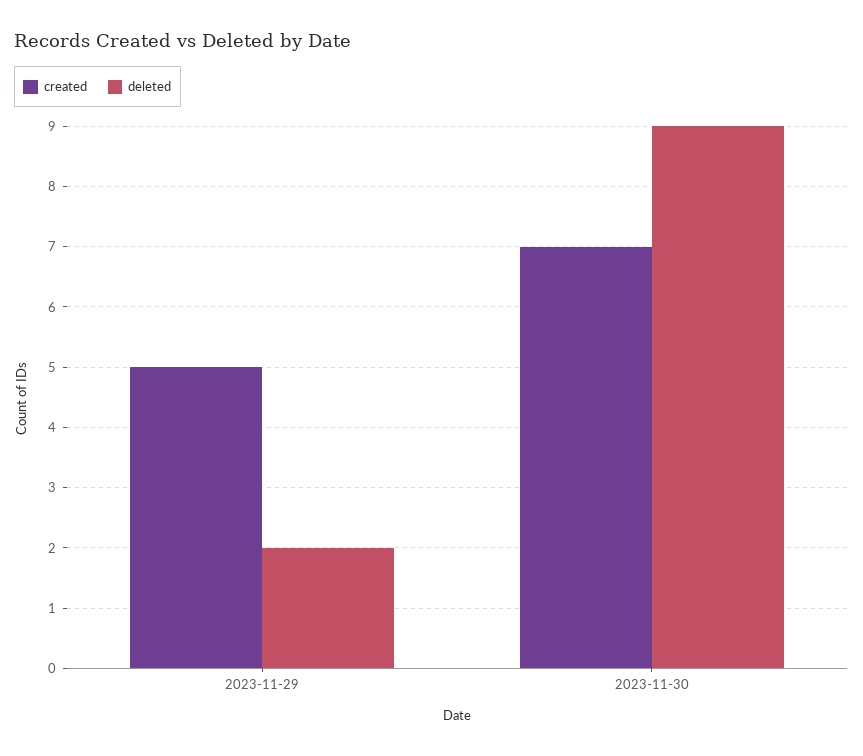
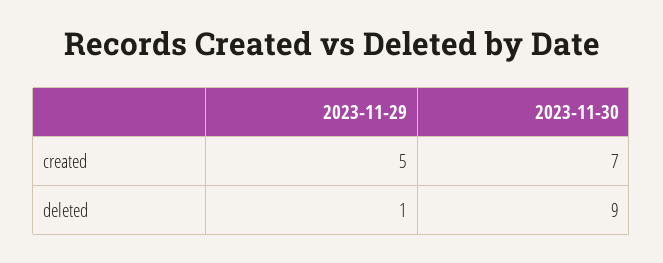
  {
    "created": {
      "2023-11-29": 5,
      "2023-11-30": 7
    },
    "deleted": {
-     "2023-11-29": 2,
+     "2023-11-29": 1,
      "2023-11-30": 9
    }
  }

